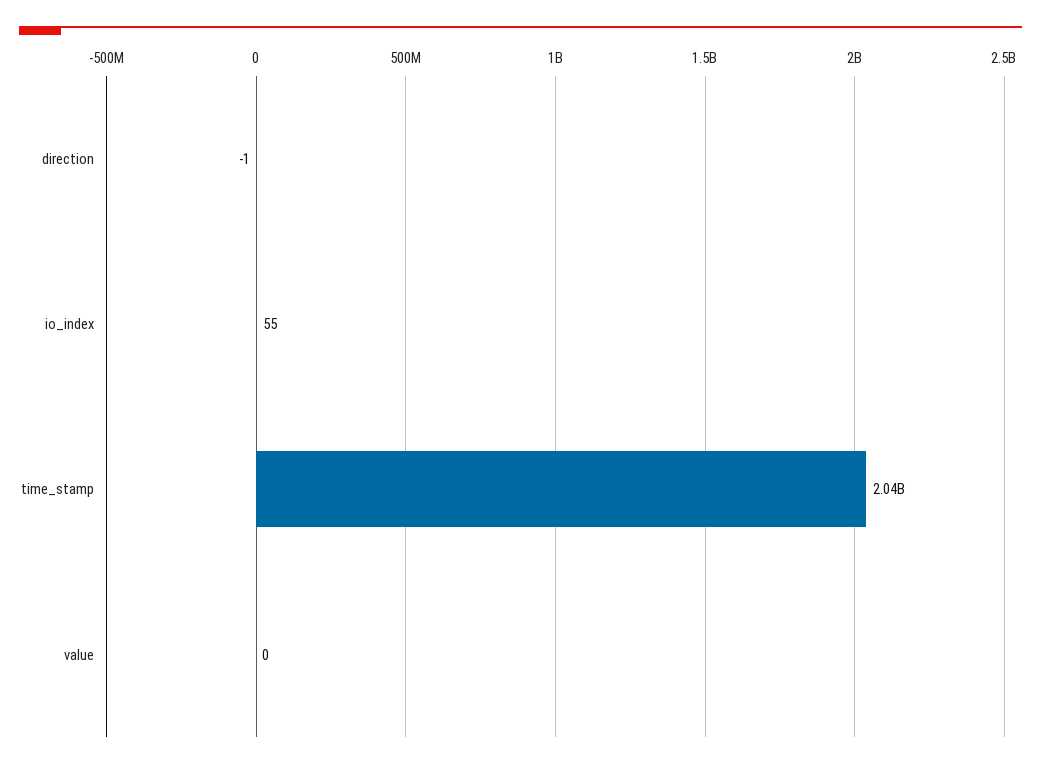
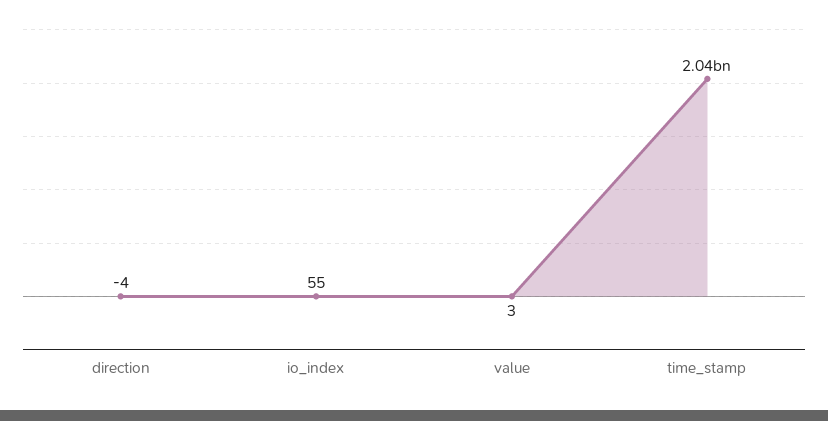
  {
-   "direction": -1,
+   "direction": -4,
    "io_index": 55,
    "time_stamp": 2040000000,
-   "value": 0
+   "value": 3
  }

